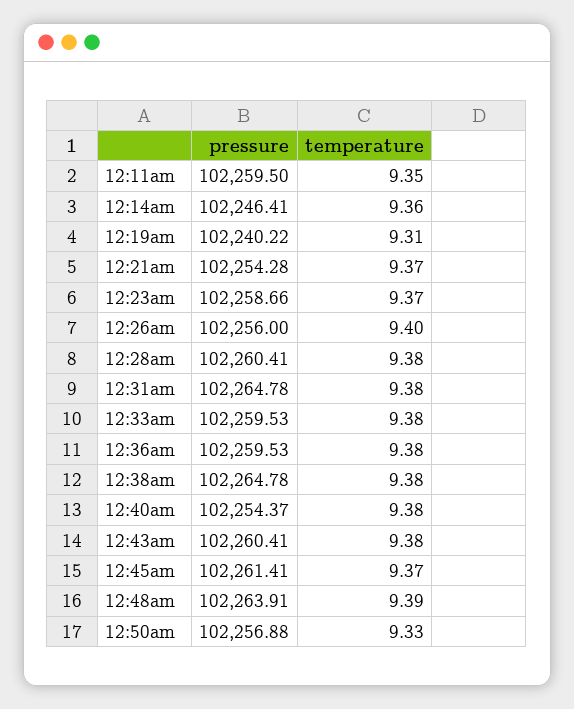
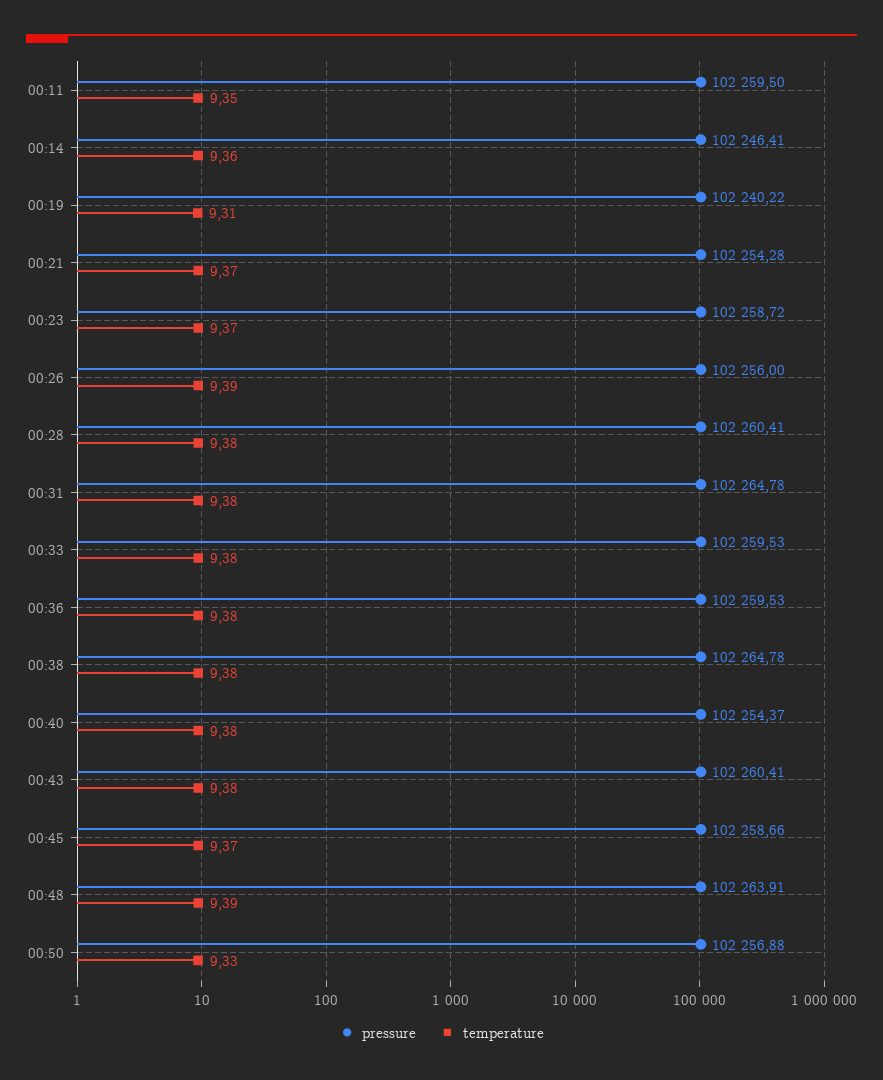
  {
    "pressure": {
      "12:11am": 102259.5,
      "12:14am": 102246.41,
      "12:19am": 102240.22,
      "12:21am": 102254.28,
-     "12:23am": 102258.66,
+     "12:23am": 102258.72,
      "12:26am": 102256,
      "12:28am": 102260.41,
      "12:31am": 102264.78,
      "12:33am": 102259.53,
      "12:36am": 102259.53,
      "12:38am": 102264.78,
      "12:40am": 102254.37,
      "12:43am": 102260.41,
-     "12:45am": 102261.41,
+     "12:45am": 102258.66,
      "12:48am": 102263.91,
      "12:50am": 102256.88
    },
    "temperature": {
      "12:11am": 9.35,
      "12:14am": 9.36,
      "12:19am": 9.31,
      "12:21am": 9.37,
      "12:23am": 9.37,
-     "12:26am": 9.4,
+     "12:26am": 9.39,
      "12:28am": 9.38,
      "12:31am": 9.38,
      "12:33am": 9.38,
      "12:36am": 9.38,
      "12:38am": 9.38,
      "12:40am": 9.38,
      "12:43am": 9.38,
      "12:45am": 9.37,
      "12:48am": 9.39,
      "12:50am": 9.33
    }
  }

